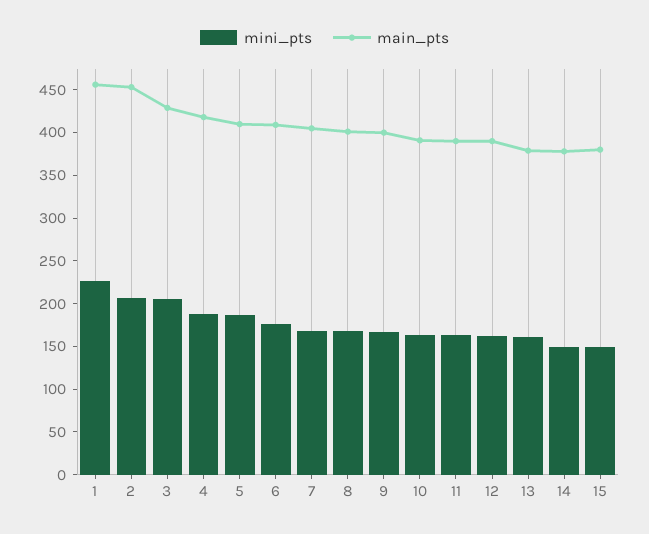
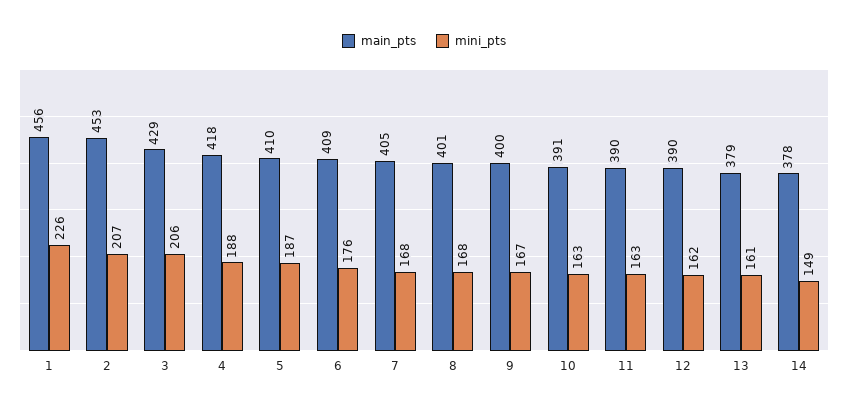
  {
    "mini_pts": {
      "1": 226,
      "2": 207,
      "3": 206,
      "4": 188,
      "5": 187,
      "6": 176,
      "7": 168,
      "8": 168,
      "9": 167,
      "10": 163,
      "11": 163,
      "12": 162,
      "13": 161,
-     "14": 149,
+     "14": 149
-     "15": 150
    },
    "main_pts": {
      "1": 456,
      "2": 453,
      "3": 429,
      "4": 418,
      "5": 410,
      "6": 409,
      "7": 405,
      "8": 401,
      "9": 400,
      "10": 391,
      "11": 390,
      "12": 390,
      "13": 379,
-     "14": 378,
+     "14": 378
-     "15": 380
    }
  }

